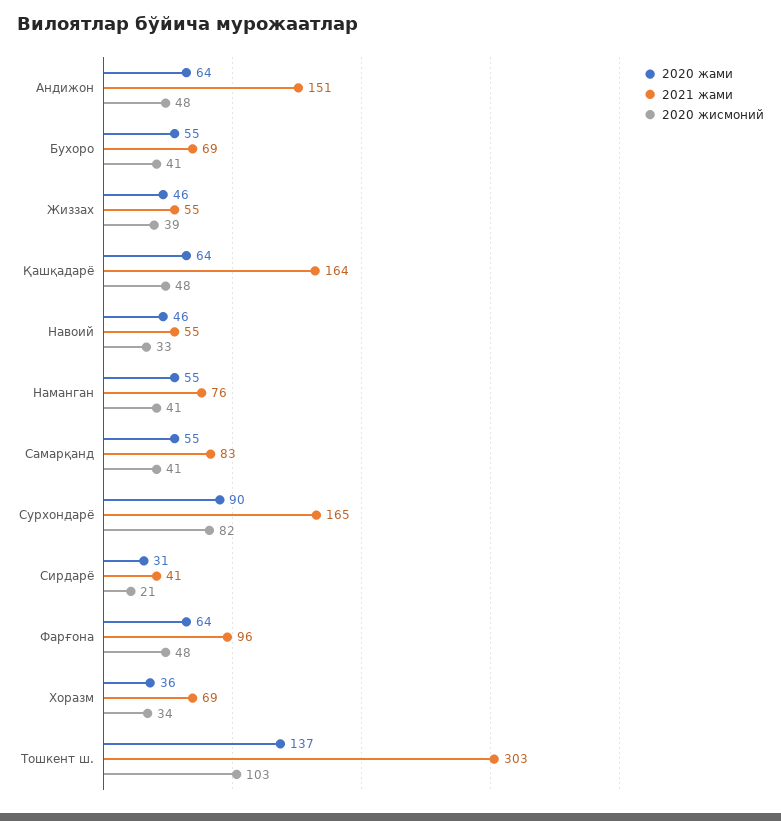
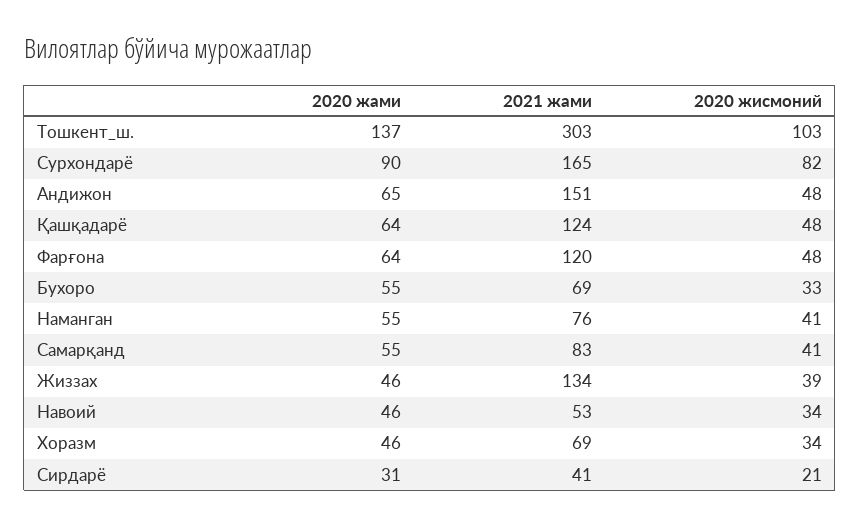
  {
    "2020 жами": {
-     "Андижон": 64,
+     "Андижон": 65,
      "Бухоро": 55,
      "Жиззах": 46,
      "Қашқадарё": 64,
      "Навоий": 46,
      "Наманган": 55,
      "Самарқанд": 55,
      "Сурхондарё": 90,
      "Сирдарё": 31,
      "Фарғона": 64,
-     "Хоразм": 36,
+     "Хоразм": 46,
      "Тошкент ш.": 137
    },
    "2021 жами": {
      "Андижон": 151,
      "Бухоро": 69,
-     "Жиззах": 55,
+     "Жиззах": 134,
-     "Қашқадарё": 164,
+     "Қашқадарё": 124,
-     "Навоий": 55,
+     "Навоий": 53,
      "Наманган": 76,
      "Самарқанд": 83,
      "Сурхондарё": 165,
      "Сирдарё": 41,
-     "Фарғона": 96,
+     "Фарғона": 120,
      "Хоразм": 69,
      "Тошкент ш.": 303
    },
    "2020 жисмоний": {
      "Андижон": 48,
-     "Бухоро": 41,
+     "Бухоро": 33,
      "Жиззах": 39,
      "Қашқадарё": 48,
-     "Навоий": 33,
+     "Навоий": 34,
      "Наманган": 41,
      "Самарқанд": 41,
      "Сурхондарё": 82,
      "Сирдарё": 21,
      "Фарғона": 48,
      "Хоразм": 34,
      "Тошкент ш.": 103
    }
  }

